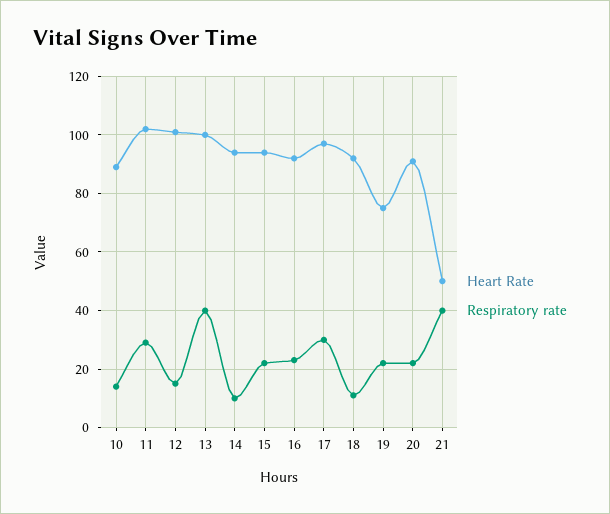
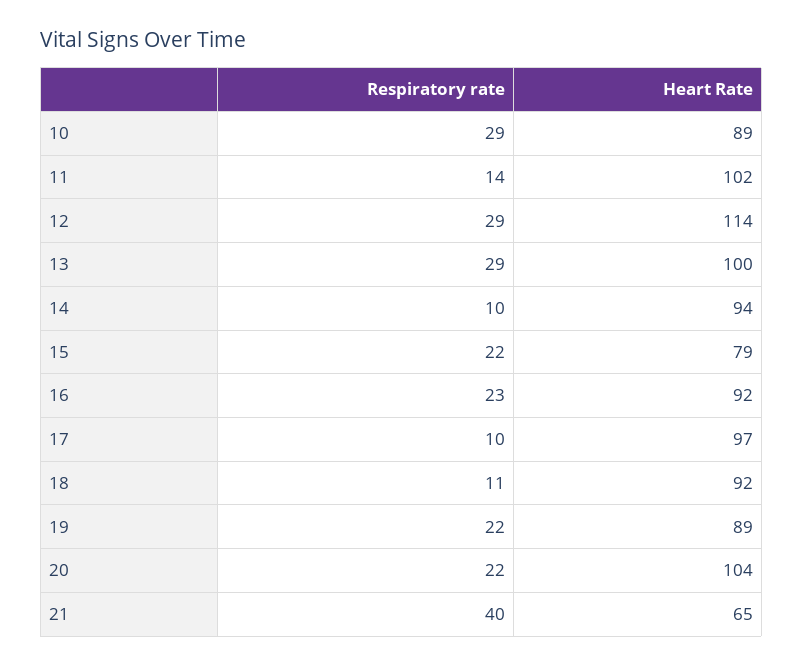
  {
    "Heart Rate": {
      "10": 89,
      "11": 102,
-     "12": 100,
+     "12": 114,
      "13": 100,
      "14": 94,
-     "15": 95,
+     "15": 79,
      "16": 92,
      "17": 97,
      "18": 92,
-     "19": 75,
+     "19": 89,
-     "20": 90,
+     "20": 104,
-     "21": 50
+     "21": 65
    },
    "Respiratory rate": {
-     "10": 15,
+     "10": 29,
-     "11": 30,
+     "11": 14,
-     "12": 15,
+     "12": 29,
-     "13": 40,
+     "13": 29,
      "14": 10,
      "15": 22,
      "16": 23,
-     "17": 30,
+     "17": 10,
      "18": 11,
      "19": 22,
      "20": 22,
      "21": 40
    }
  }

